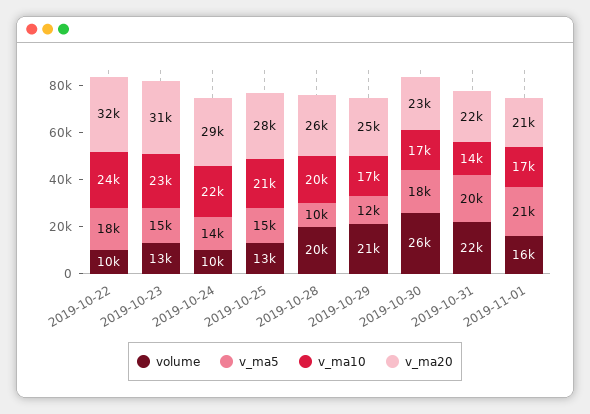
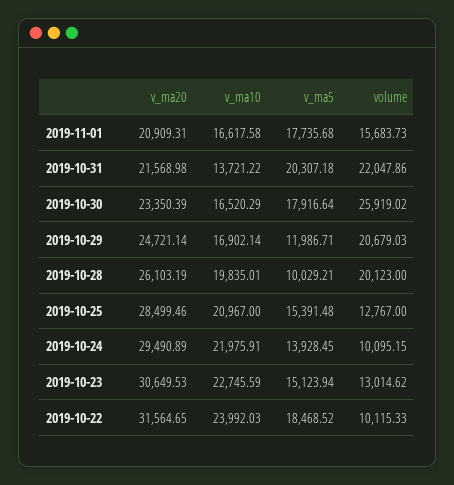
  {
    "volume": {
      "2019-10-22": 10115.33,
      "2019-10-23": 13014.62,
      "2019-10-24": 10095.15,
      "2019-10-25": 12767,
      "2019-10-28": 20123,
      "2019-10-29": 20679.03,
      "2019-10-30": 25919.02,
      "2019-10-31": 22047.86,
      "2019-11-01": 15683.73
    },
    "v_ma5": {
      "2019-10-22": 18468.52,
      "2019-10-23": 15123.94,
      "2019-10-24": 13928.45,
      "2019-10-25": 15391.48,
      "2019-10-28": 10029.21,
      "2019-10-29": 11986.71,
      "2019-10-30": 17916.64,
      "2019-10-31": 20307.18,
-     "2019-11-01": 21000
+     "2019-11-01": 17735.68
    },
    "v_ma10": {
      "2019-10-22": 23992.03,
      "2019-10-23": 22745.59,
      "2019-10-24": 21975.91,
      "2019-10-25": 20967,
      "2019-10-28": 19835.01,
      "2019-10-29": 16902.14,
      "2019-10-30": 16520.29,
      "2019-10-31": 13721.22,
      "2019-11-01": 16617.58
    },
    "v_ma20": {
      "2019-10-22": 31564.65,
      "2019-10-23": 30649.53,
      "2019-10-24": 29490.89,
      "2019-10-25": 28499.46,
      "2019-10-28": 26103.19,
      "2019-10-29": 24721.14,
      "2019-10-30": 23350.39,
      "2019-10-31": 21568.98,
      "2019-11-01": 20909.31
    }
  }

